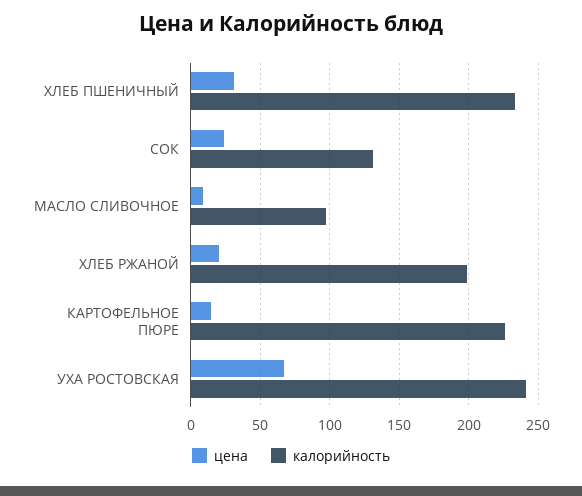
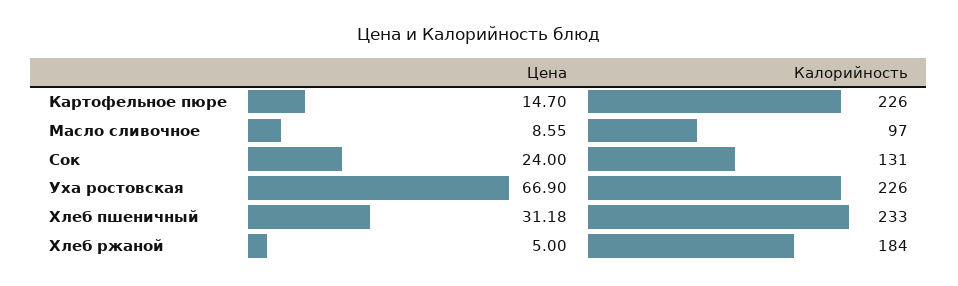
  {
    "цена": {
      "ХЛЕБ ПШЕНИЧНЫЙ": 31.18,
      "СОК": 24,
      "МАСЛО СЛИВОЧНОЕ": 8.55,
-     "ХЛЕБ РЖАНОЙ": 20,
+     "ХЛЕБ РЖАНОЙ": 5,
      "КАРТОФЕЛЬНОЕ ПЮРЕ": 14.7,
      "УХА РОСТОВСКАЯ": 66.9
    },
    "калорийность": {
      "ХЛЕБ ПШЕНИЧНЫЙ": 233,
      "СОК": 131,
      "МАСЛО СЛИВОЧНОЕ": 97,
-     "ХЛЕБ РЖАНОЙ": 200,
+     "ХЛЕБ РЖАНОЙ": 184,
      "КАРТОФЕЛЬНОЕ ПЮРЕ": 226,
-     "УХА РОСТОВСКАЯ": 240
+     "УХА РОСТОВСКАЯ": 226
    }
  }

